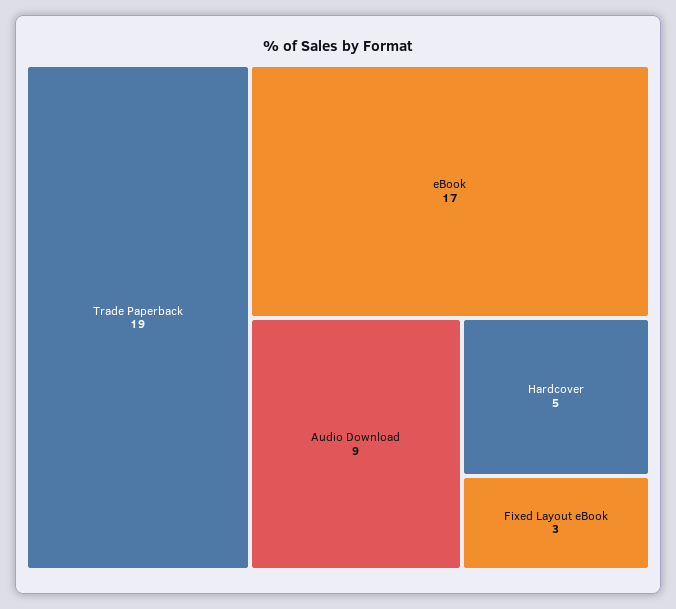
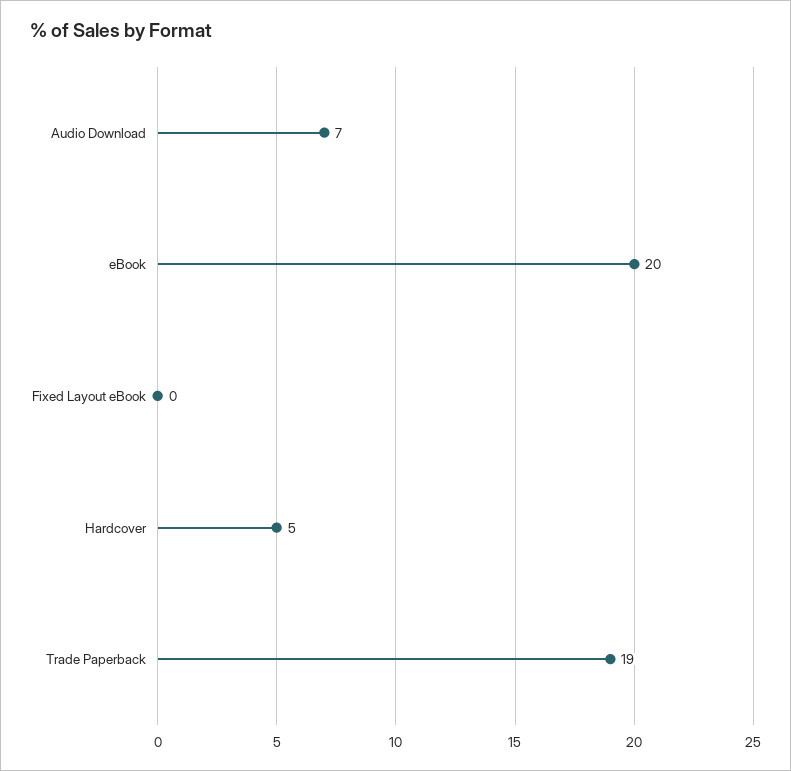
  {
    "Trade Paperback": 19,
-   "eBook": 17,
+   "eBook": 20,
-   "Audio Download": 9,
+   "Audio Download": 7,
    "Hardcover": 5,
-   "Fixed Layout eBook": 3
+   "Fixed Layout eBook": 0
  }

